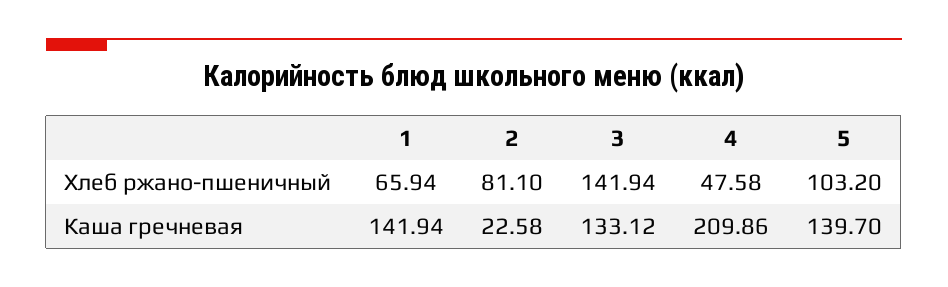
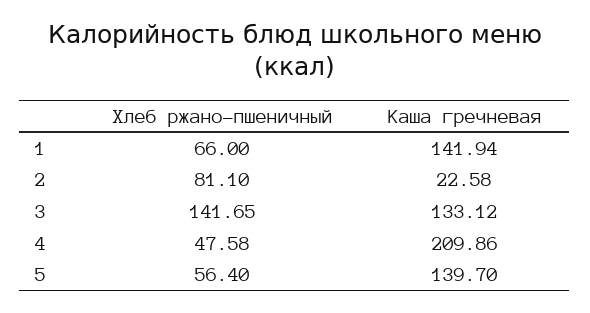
  {
    "1": {
-     "Хлеб ржано-пшеничный": 65.94,
+     "Хлеб ржано-пшеничный": 66,
      "Каша гречневая": 141.94
    },
    "2": {
      "Хлеб ржано-пшеничный": 81.1,
      "Каша гречневая": 22.58
    },
    "3": {
-     "Хлеб ржано-пшеничный": 141.94,
+     "Хлеб ржано-пшеничный": 141.65,
      "Каша гречневая": 133.12
    },
    "4": {
      "Хлеб ржано-пшеничный": 47.58,
      "Каша гречневая": 209.86
    },
    "5": {
-     "Хлеб ржано-пшеничный": 103.2,
+     "Хлеб ржано-пшеничный": 56.4,
      "Каша гречневая": 139.7
    }
  }

